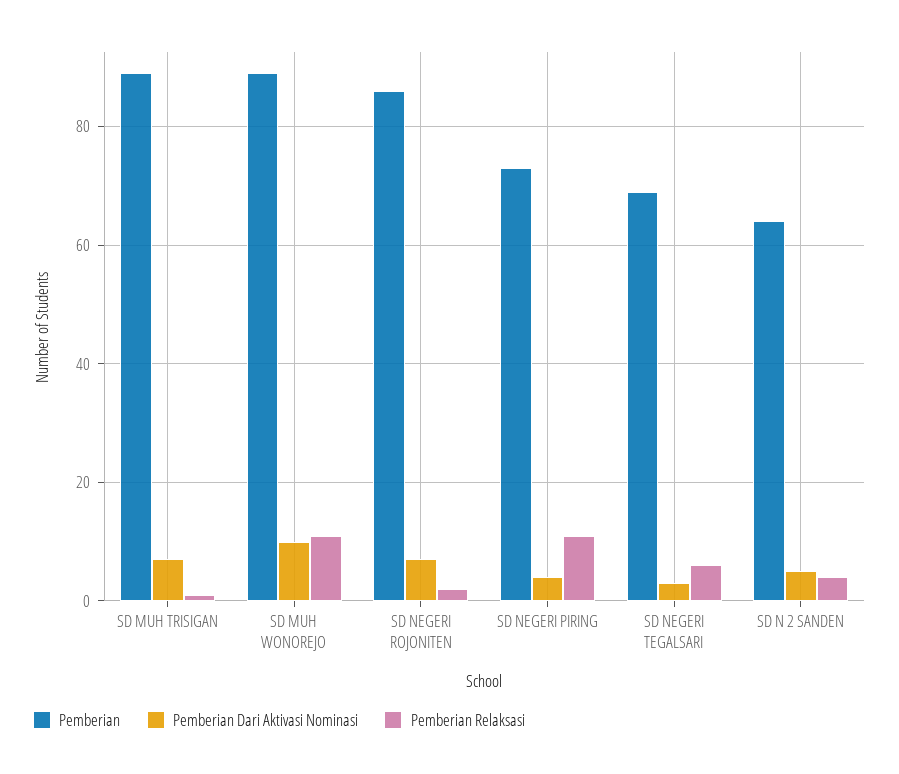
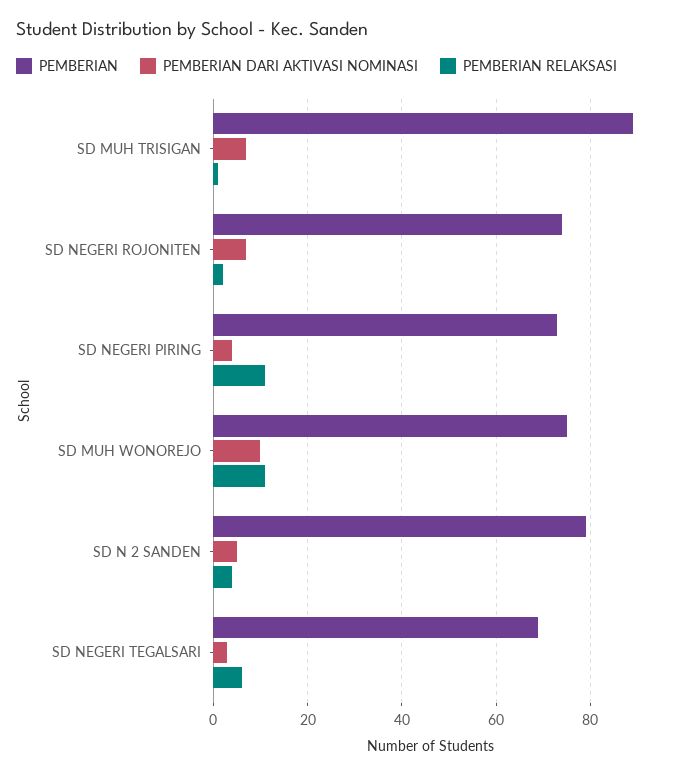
  {
    "Pemberian": {
      "SD MUH TRISIGAN": 90,
-     "SD MUH WONOREJO": 90,
+     "SD MUH WONOREJO": 75,
-     "SD NEGERI ROJONITEN": 85,
+     "SD NEGERI ROJONITEN": 75,
      "SD NEGERI PIRING": 75,
      "SD NEGERI TEGALSARI": 70,
-     "SD N 2 SANDEN": 65
+     "SD N 2 SANDEN": 80
    },
    "Pemberian Dari Aktivasi Nominasi": {
      "SD MUH TRISIGAN": 5,
      "SD MUH WONOREJO": 10,
      "SD NEGERI ROJONITEN": 5,
      "SD NEGERI PIRING": 5,
      "SD NEGERI TEGALSARI": 5,
      "SD N 2 SANDEN": 5
    },
    "Pemberian Relaksasi": {
      "SD MUH TRISIGAN": 0,
      "SD MUH WONOREJO": 10,
      "SD NEGERI ROJONITEN": 0,
      "SD NEGERI PIRING": 10,
      "SD NEGERI TEGALSARI": 5,
      "SD N 2 SANDEN": 5
    }
  }

